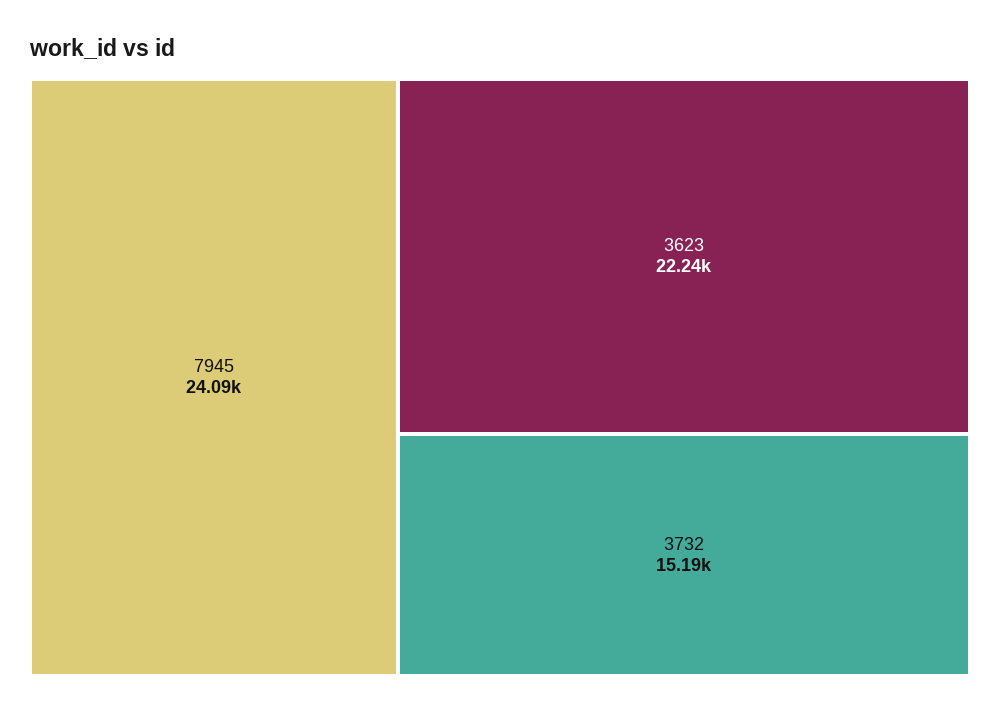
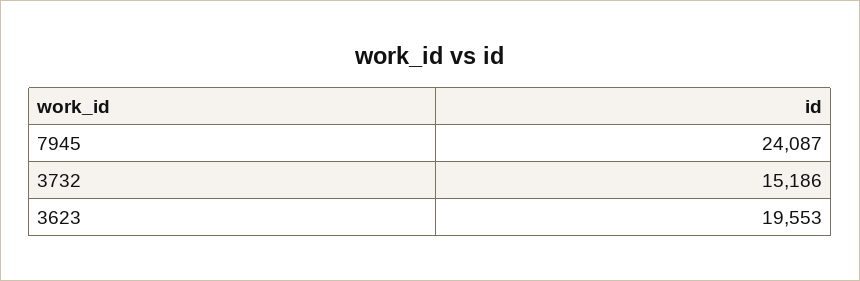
  {
    "7945": 24087,
-   "3623": 22240,
+   "3623": 19553,
    "3732": 15186
  }

